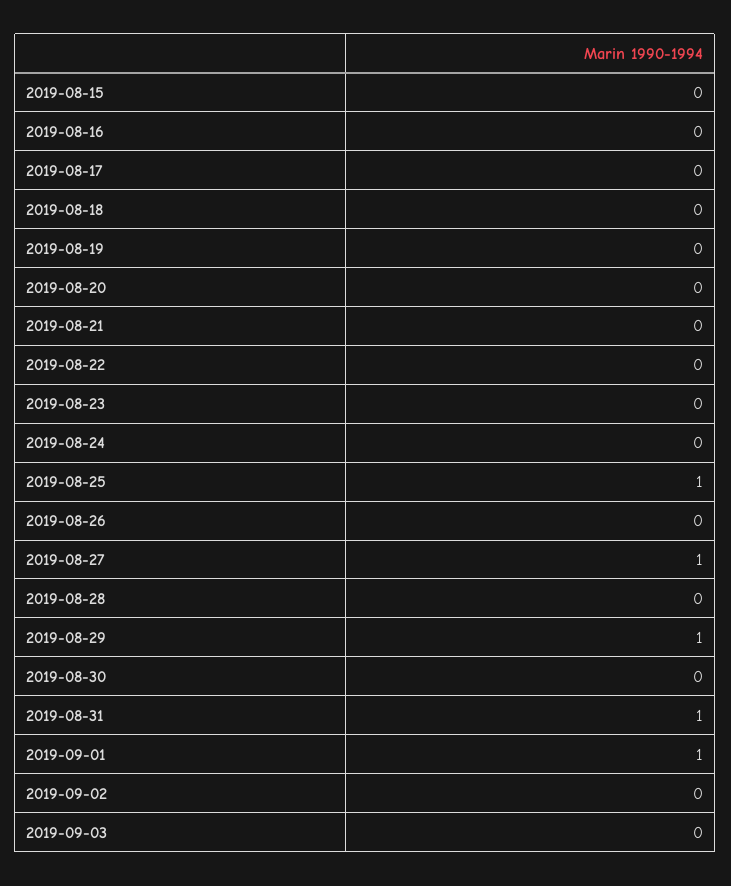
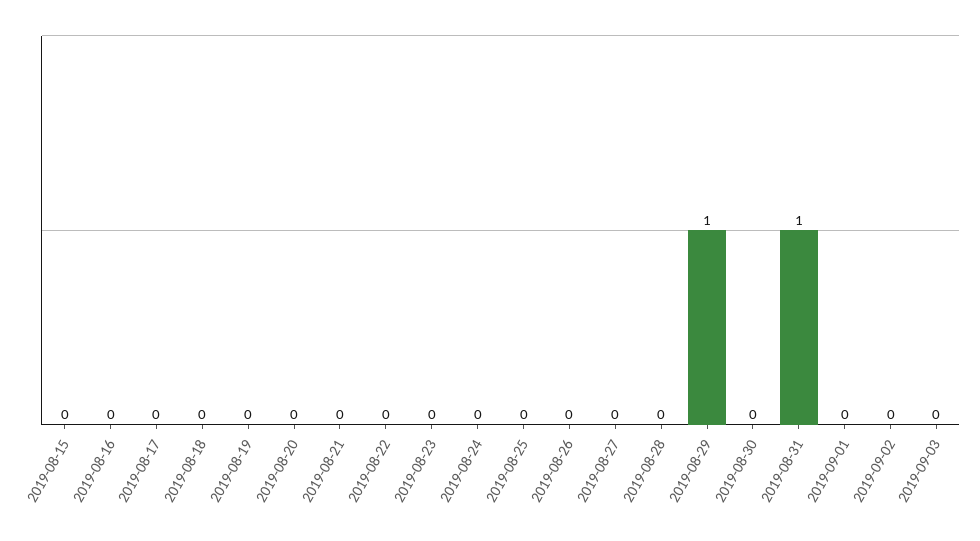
  {
    "2019-08-15": 0,
    "2019-08-16": 0,
    "2019-08-17": 0,
    "2019-08-18": 0,
    "2019-08-19": 0,
    "2019-08-20": 0,
    "2019-08-21": 0,
    "2019-08-22": 0,
    "2019-08-23": 0,
    "2019-08-24": 0,
-   "2019-08-25": 1,
+   "2019-08-25": 0,
    "2019-08-26": 0,
-   "2019-08-27": 1,
+   "2019-08-27": 0,
    "2019-08-28": 0,
    "2019-08-29": 1,
    "2019-08-30": 0,
    "2019-08-31": 1,
-   "2019-09-01": 1,
+   "2019-09-01": 0,
    "2019-09-02": 0,
    "2019-09-03": 0
  }

